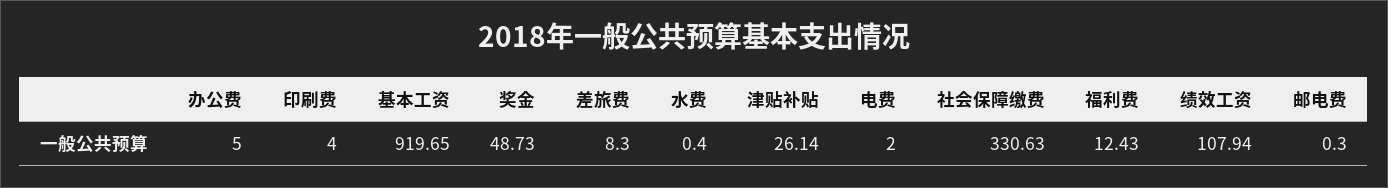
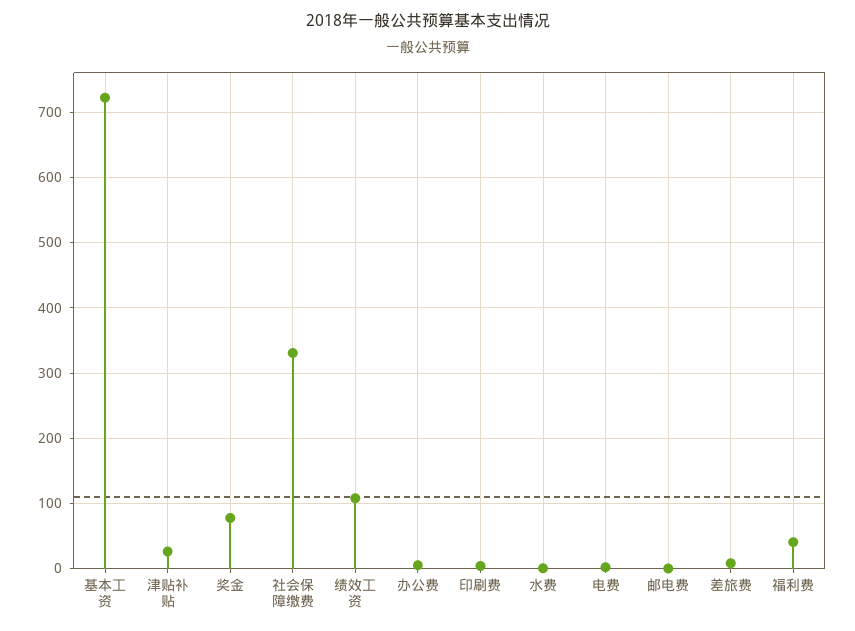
  {
    "办公费": 5,
    "印刷费": 4,
-   "基本工资": 919.65,
+   "基本工资": 720,
-   "奖金": 48.73,
+   "奖金": 80,
    "差旅费": 8.3,
    "水费": 0.4,
    "津贴补贴": 26.14,
    "电费": 2,
    "社会保障缴费": 330.63,
-   "福利费": 12.43,
+   "福利费": 40,
    "绩效工资": 107.94,
    "邮电费": 0.3
  }

